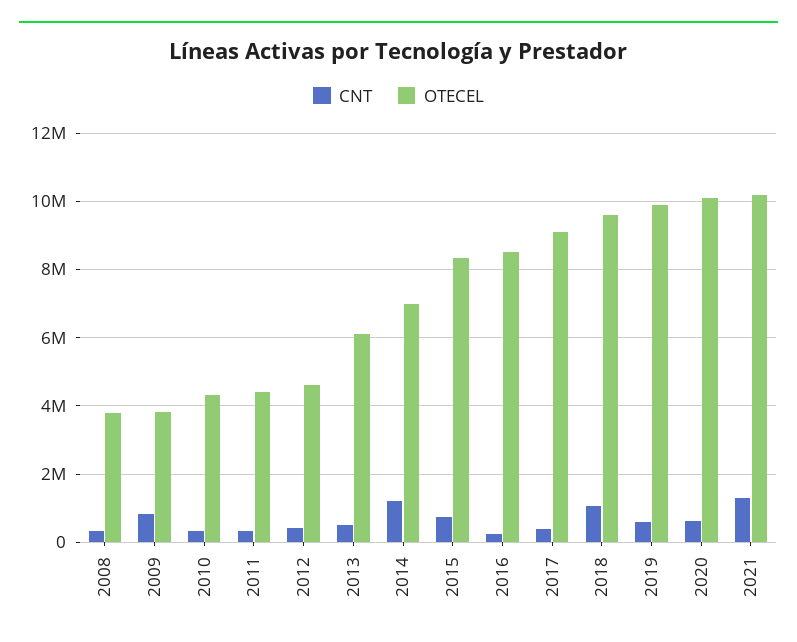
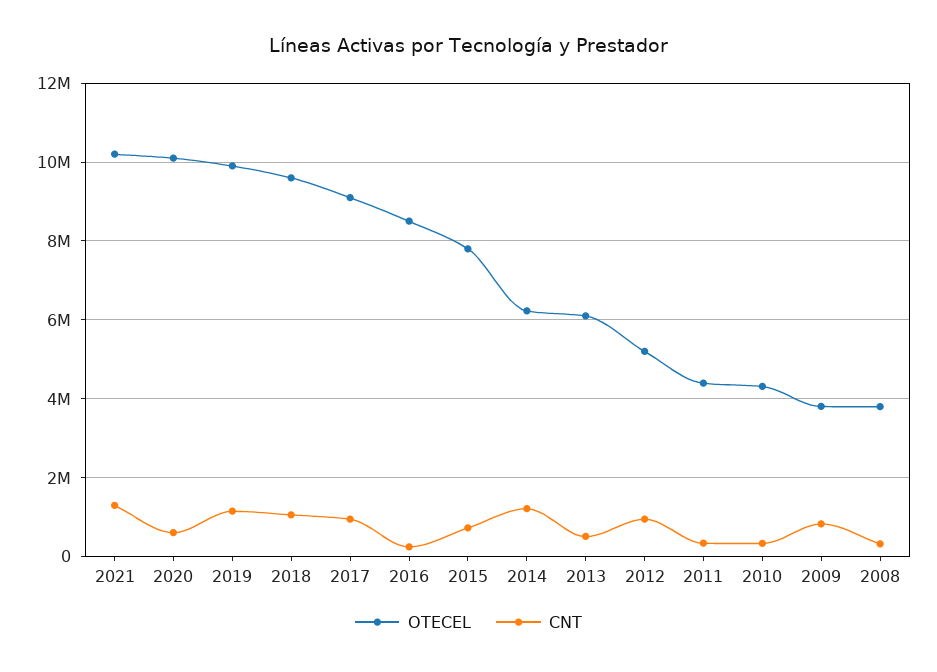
  {
    "CNT": {
      "2008": 400000,
      "2009": 800000,
      "2010": 400000,
      "2011": 400000,
-     "2012": 400000,
+     "2012": 1000000,
      "2013": 600000,
      "2014": 1200000,
      "2015": 800000,
      "2016": 200000,
-     "2017": 400000,
+     "2017": 1000000,
      "2018": 1000000,
-     "2019": 600000,
+     "2019": 1200000,
      "2020": 600000,
      "2021": 1400000
    },
    "OTECEL": {
      "2008": 3800000,
      "2009": 3800000,
      "2010": 4400000,
      "2011": 4400000,
-     "2012": 4600000,
+     "2012": 5200000,
      "2013": 6200000,
-     "2014": 7000000,
+     "2014": 6200000,
-     "2015": 8400000,
+     "2015": 7800000,
      "2016": 8600000,
      "2017": 9200000,
      "2018": 9600000,
      "2019": 10000000,
      "2020": 10200000,
      "2021": 10200000
    }
  }

